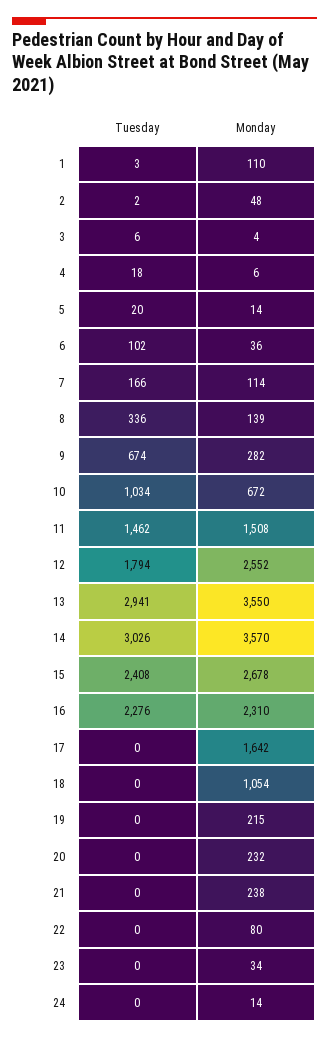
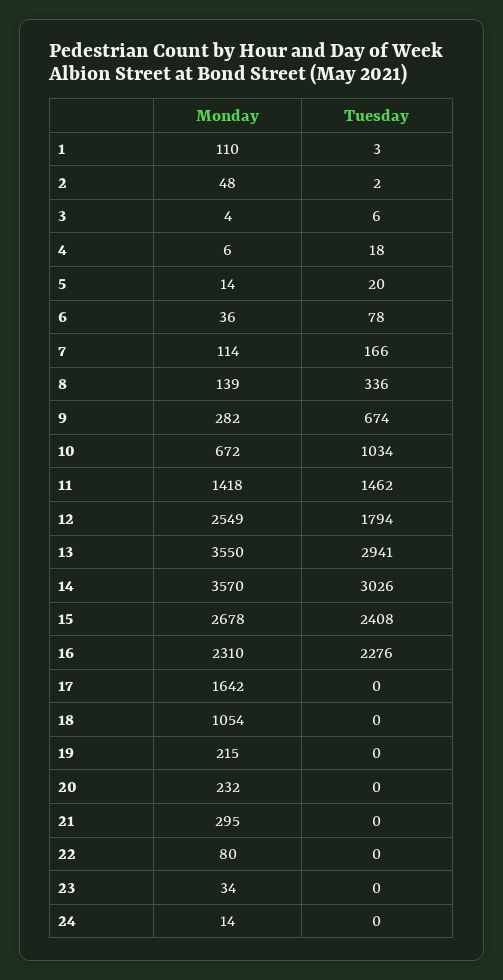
  {
    "Tuesday": {
      "1": 3,
      "2": 2,
      "3": 6,
      "4": 18,
      "5": 20,
-     "6": 102,
+     "6": 78,
      "7": 166,
      "8": 336,
      "9": 674,
      "10": 1034,
      "11": 1462,
      "12": 1794,
      "13": 2941,
      "14": 3026,
      "15": 2408,
      "16": 2276,
      "17": 0,
      "18": 0,
      "19": 0,
      "20": 0,
      "21": 0,
      "22": 0,
      "23": 0,
      "24": 0
    },
    "Monday": {
      "1": 110,
      "2": 48,
      "3": 4,
      "4": 6,
      "5": 14,
      "6": 36,
      "7": 114,
      "8": 139,
      "9": 282,
      "10": 672,
-     "11": 1508,
+     "11": 1418,
-     "12": 2552,
+     "12": 2549,
      "13": 3550,
      "14": 3570,
      "15": 2678,
      "16": 2310,
      "17": 1642,
      "18": 1054,
      "19": 215,
      "20": 232,
-     "21": 238,
+     "21": 295,
      "22": 80,
      "23": 34,
      "24": 14
    }
  }

